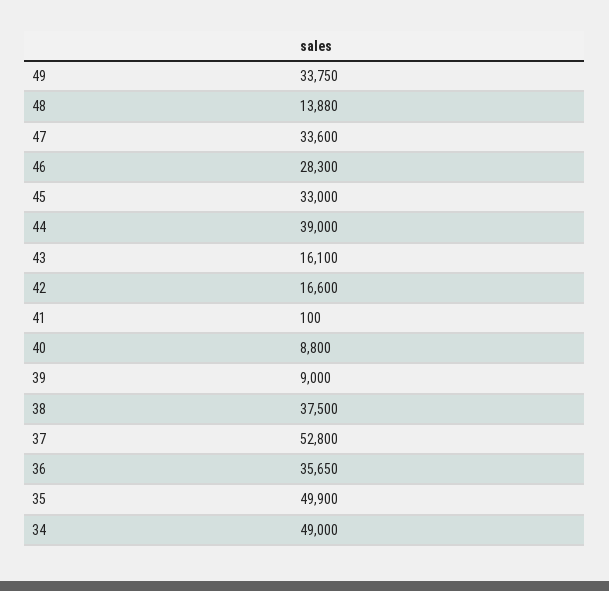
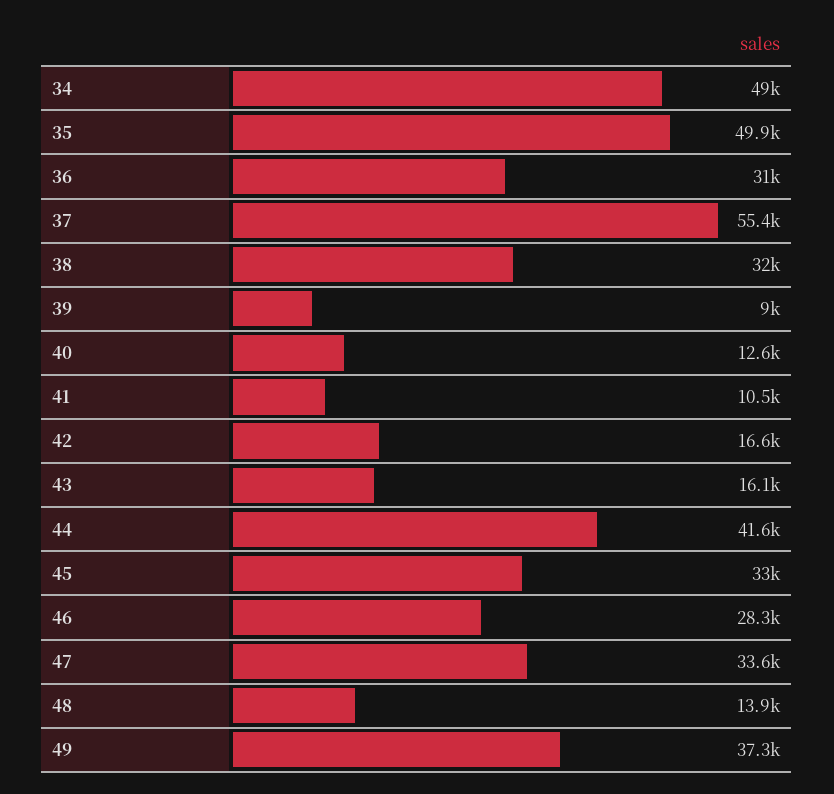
  {
-   "49": 33750,
+   "49": 37300,
    "48": 13880,
    "47": 33600,
    "46": 28300,
    "45": 33000,
-   "44": 39000,
+   "44": 41600,
    "43": 16100,
    "42": 16600,
-   "41": 100,
+   "41": 10500,
-   "40": 8800,
+   "40": 12600,
    "39": 9000,
-   "38": 37500,
+   "38": 32000,
-   "37": 52800,
+   "37": 55400,
-   "36": 35650,
+   "36": 31000,
    "35": 49900,
    "34": 49000
  }

